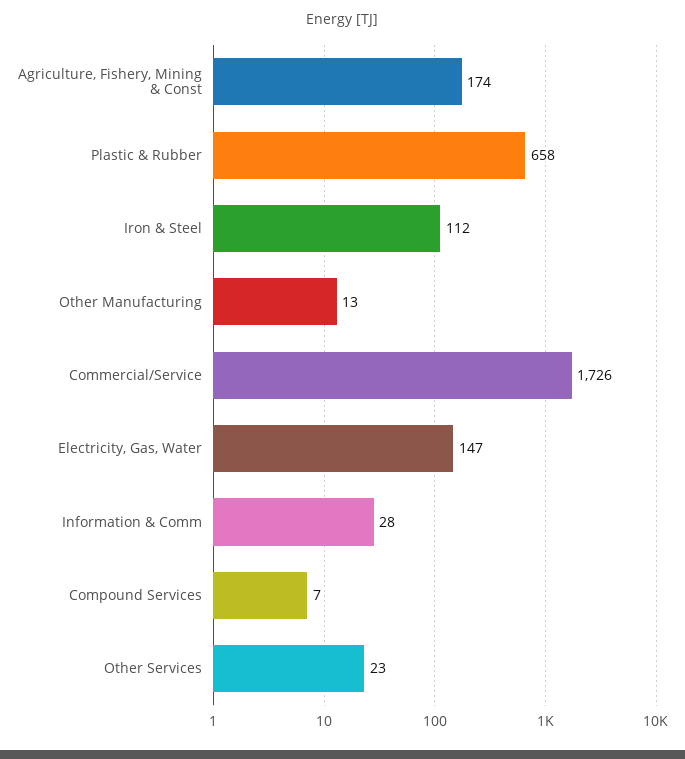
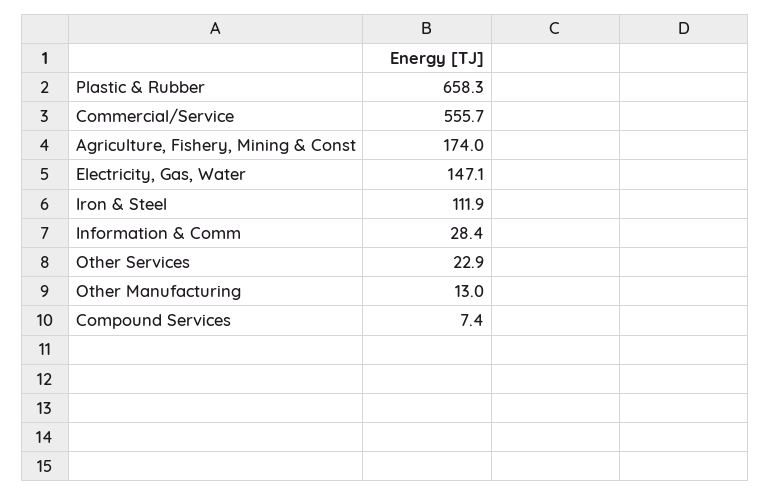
  {
    "Agriculture, Fishery, Mining & Const": 174,
    "Plastic & Rubber": 658.3,
    "Iron & Steel": 111.9,
    "Other Manufacturing": 13,
-   "Commercial/Service": 1726,
+   "Commercial/Service": 555.7,
    "Electricity, Gas, Water": 147.1,
    "Information & Comm": 28.4,
    "Compound Services": 7.4,
    "Other Services": 22.9
  }

